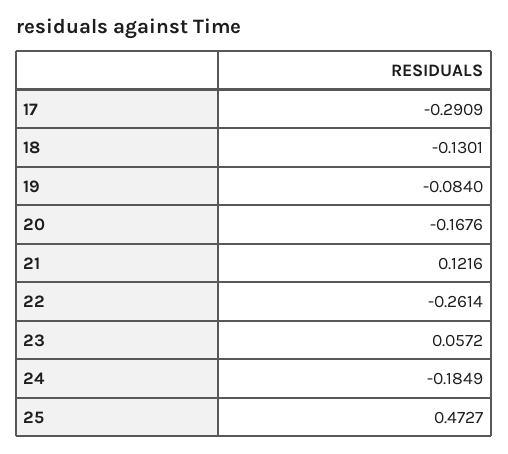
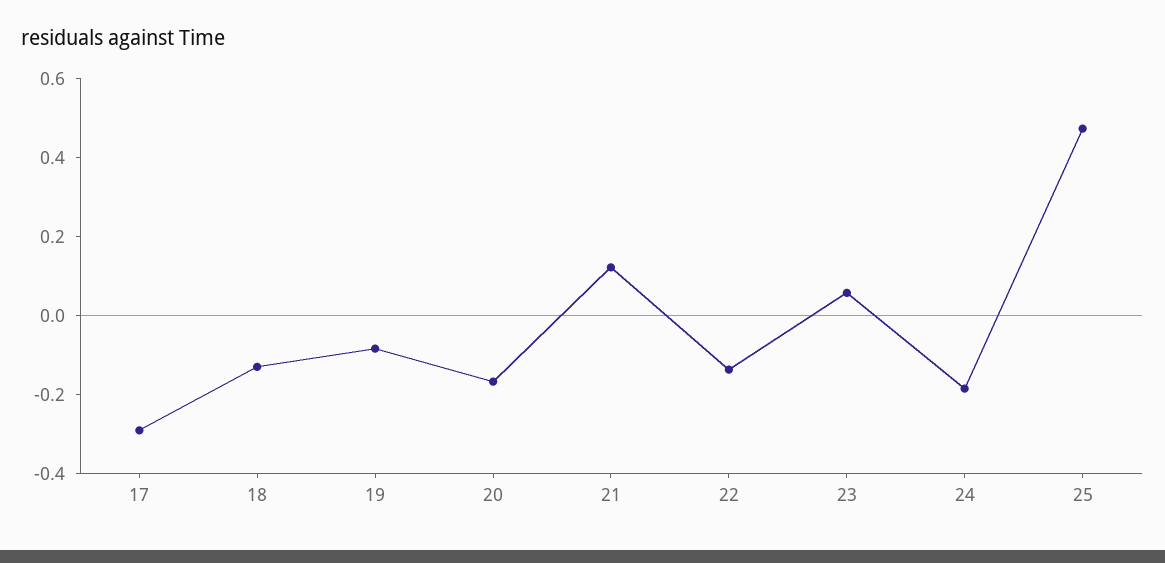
  {
    "17": -0.2909,
    "18": -0.1301,
    "19": -0.084,
    "20": -0.1676,
    "21": 0.1216,
-   "22": -0.2614,
+   "22": -0.15,
    "23": 0.0572,
    "24": -0.1849,
    "25": 0.4727
  }

